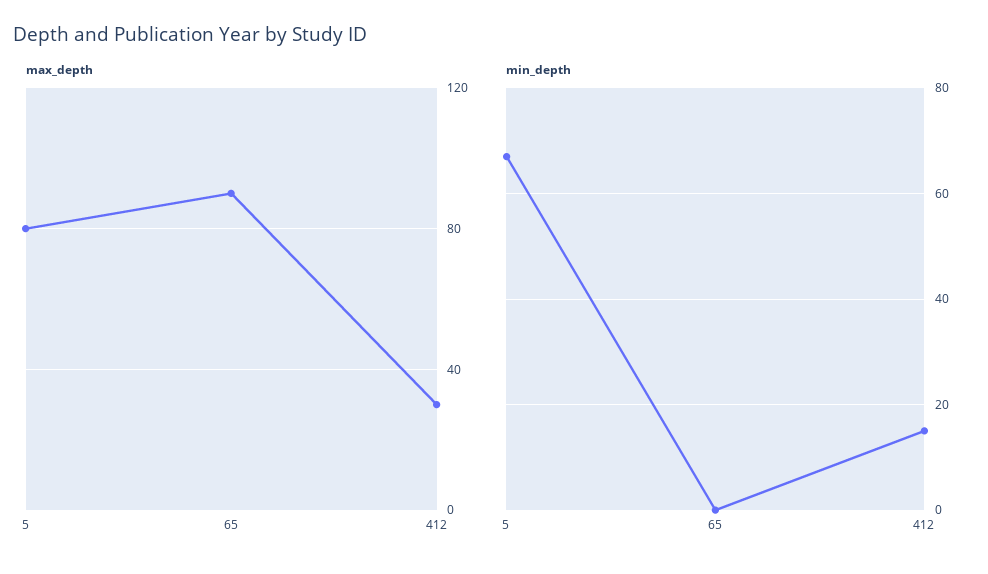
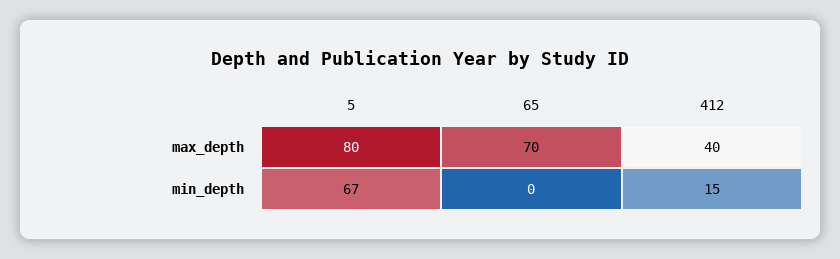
  {
    "max_depth": {
      "5": 80,
-     "65": 90,
+     "65": 70,
-     "412": 30
+     "412": 40
    },
    "min_depth": {
      "5": 67,
      "65": 0,
      "412": 15
    }
  }

